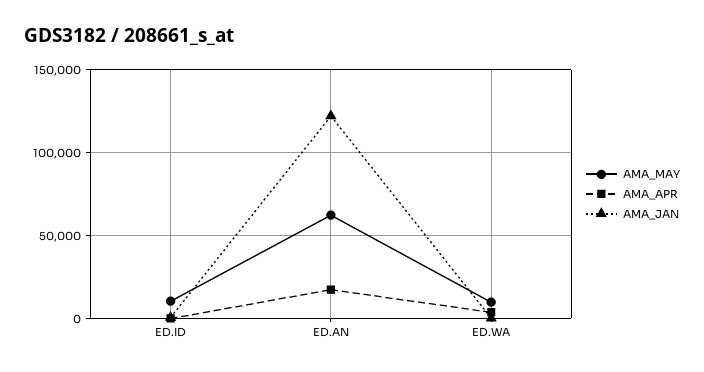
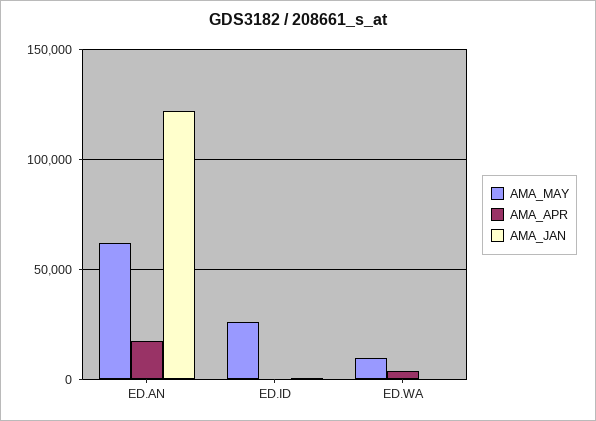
  {
    "AMA_MAY": {
-     "ED.ID": 10000,
+     "ED.ID": 25000,
      "ED.AN": 60000,
      "ED.WA": 10000
    },
    "AMA_APR": {
      "ED.ID": 0,
      "ED.AN": 15000,
      "ED.WA": 5000
    },
    "AMA_JAN": {
      "ED.ID": 0,
      "ED.AN": 120000,
      "ED.WA": 0
    }
  }

